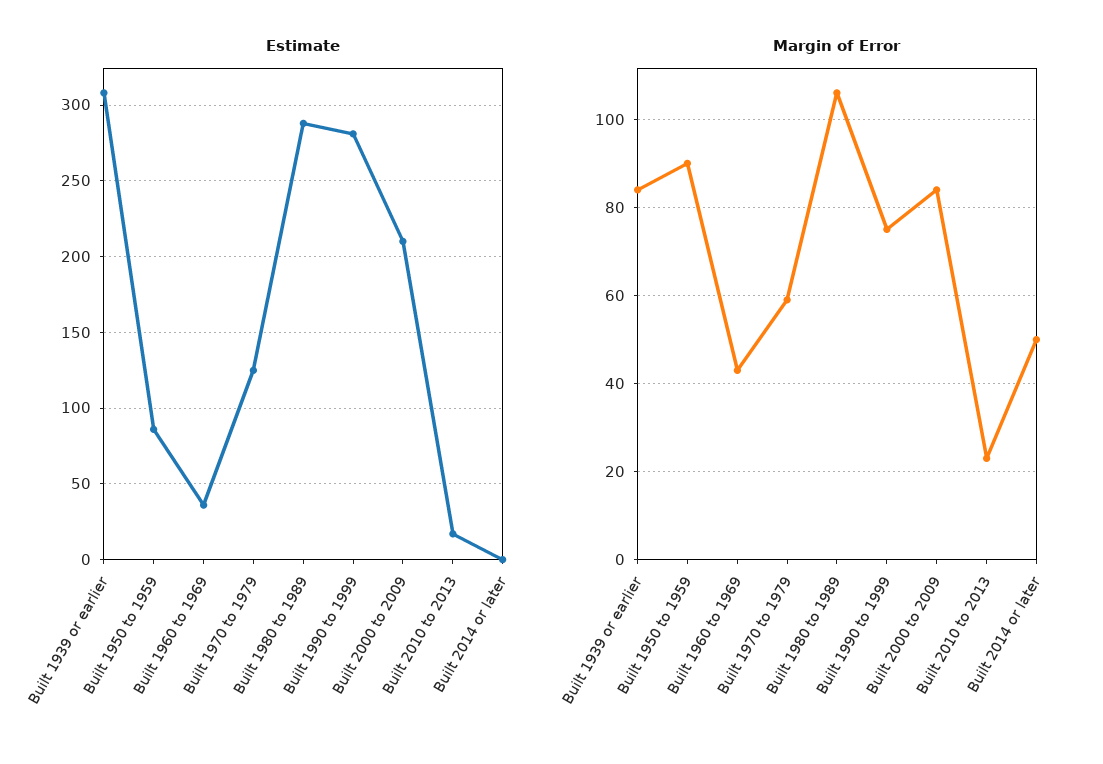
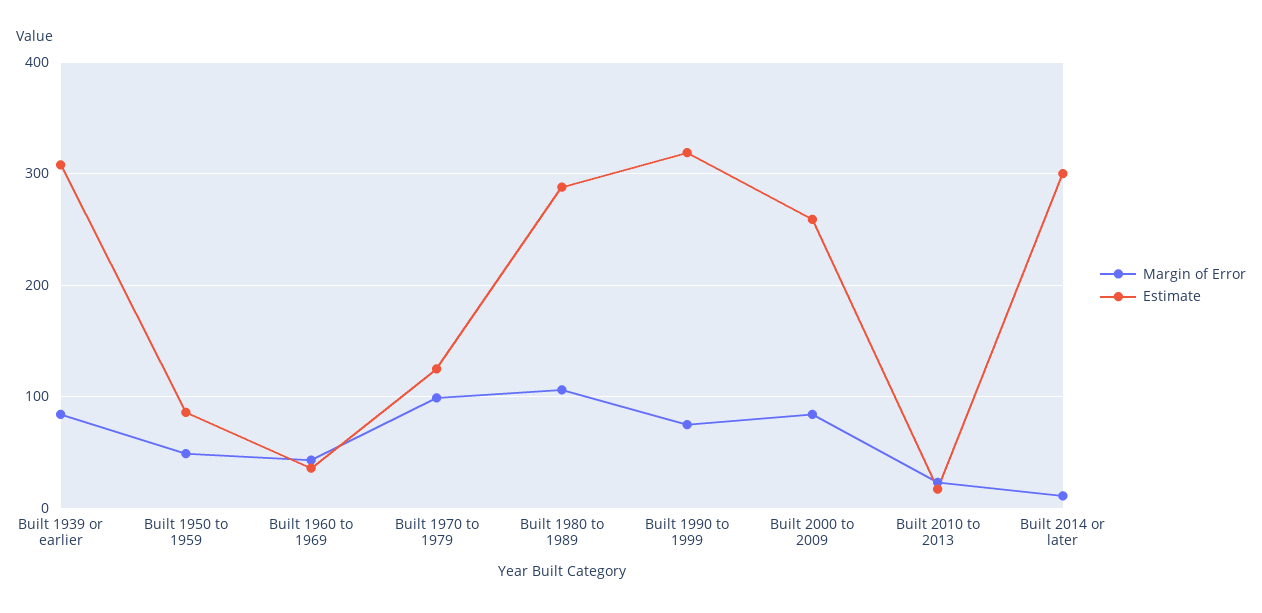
  {
    "Estimate": {
      "Built 1939 or earlier": 310,
      "Built 1950 to 1959": 85,
      "Built 1960 to 1969": 35,
      "Built 1970 to 1979": 125,
      "Built 1980 to 1989": 290,
-     "Built 1990 to 1999": 280,
+     "Built 1990 to 1999": 320,
-     "Built 2000 to 2009": 210,
+     "Built 2000 to 2009": 260,
      "Built 2010 to 2013": 15,
-     "Built 2014 or later": 0
+     "Built 2014 or later": 300
    },
    "Margin of Error": {
      "Built 1939 or earlier": 85,
-     "Built 1950 to 1959": 90,
+     "Built 1950 to 1959": 50,
      "Built 1960 to 1969": 45,
-     "Built 1970 to 1979": 60,
+     "Built 1970 to 1979": 100,
      "Built 1980 to 1989": 105,
      "Built 1990 to 1999": 75,
      "Built 2000 to 2009": 85,
      "Built 2010 to 2013": 25,
-     "Built 2014 or later": 50
+     "Built 2014 or later": 10
    }
  }

